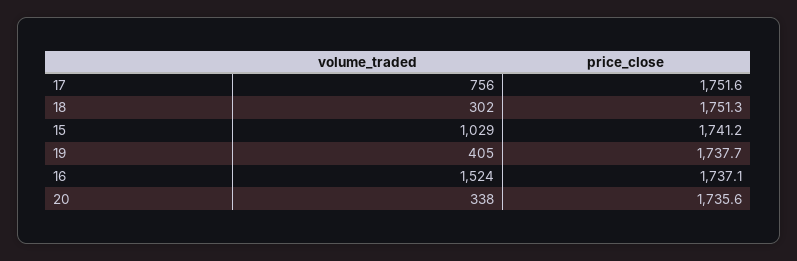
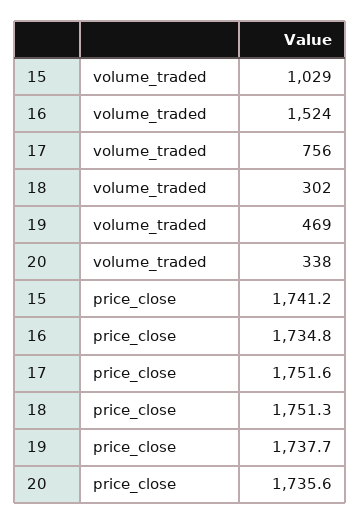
  {
    "volume_traded": {
      "17": 756,
      "18": 302,
      "15": 1029,
-     "19": 405,
+     "19": 469,
      "16": 1524,
      "20": 338
    },
    "price_close": {
      "17": 1751.6,
      "18": 1751.3,
      "15": 1741.2,
      "19": 1737.7,
-     "16": 1737.1,
+     "16": 1734.8,
      "20": 1735.6
    }
  }

